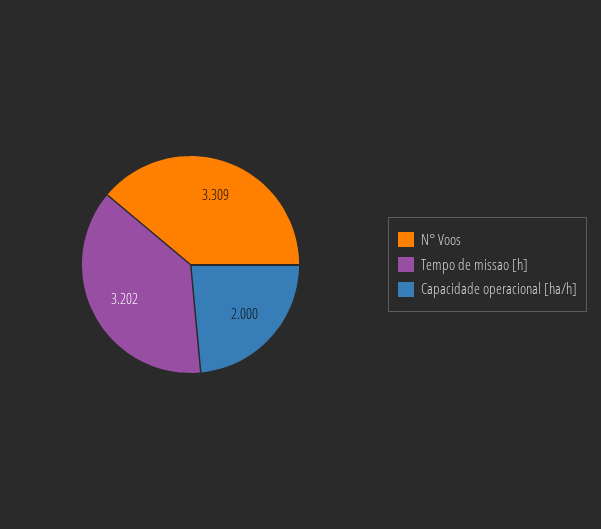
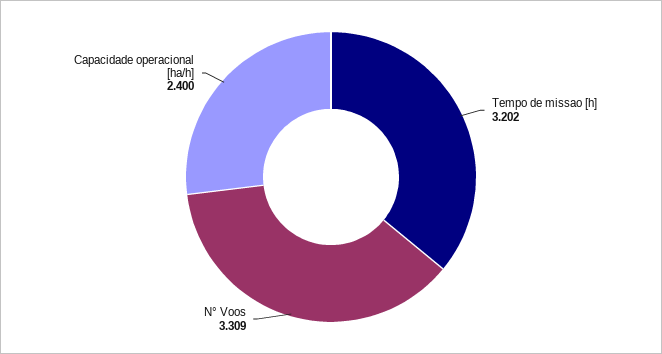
  {
    "N° Voos": 3.309,
    "Tempo de missao [h]": 3.202,
-   "Capacidade operacional [ha/h]": 2
+   "Capacidade operacional [ha/h]": 2.4
  }

